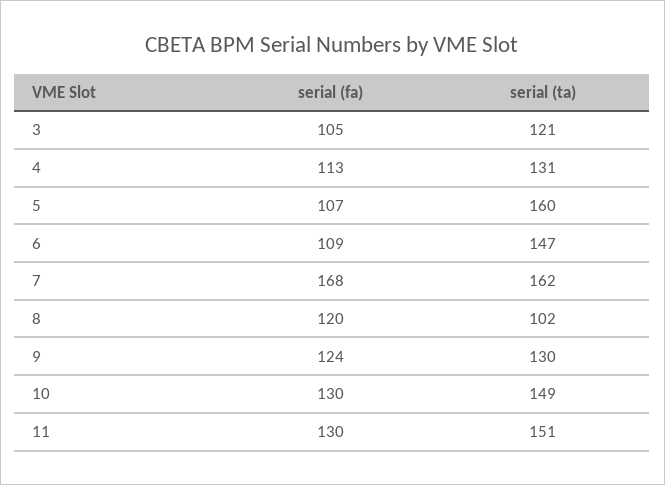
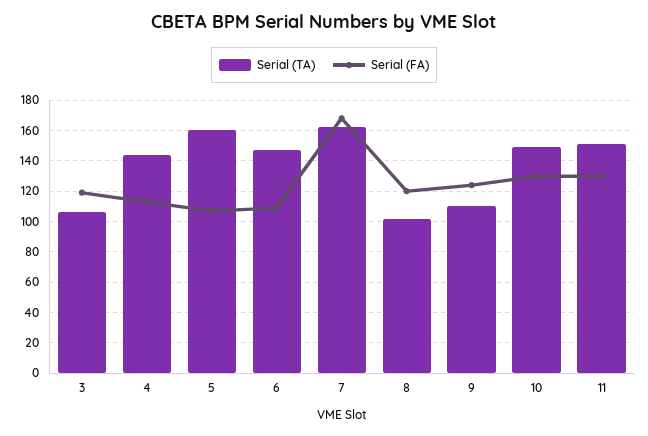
  {
    "serial (fa)": {
-     "3": 105,
+     "3": 120,
      "4": 113,
      "5": 107,
      "6": 109,
      "7": 168,
      "8": 120,
      "9": 124,
      "10": 130,
      "11": 130
    },
    "serial (ta)": {
-     "3": 121,
+     "3": 105,
-     "4": 131,
+     "4": 145,
      "5": 160,
      "6": 147,
      "7": 162,
      "8": 102,
-     "9": 130,
+     "9": 110,
      "10": 149,
      "11": 151
    }
  }

